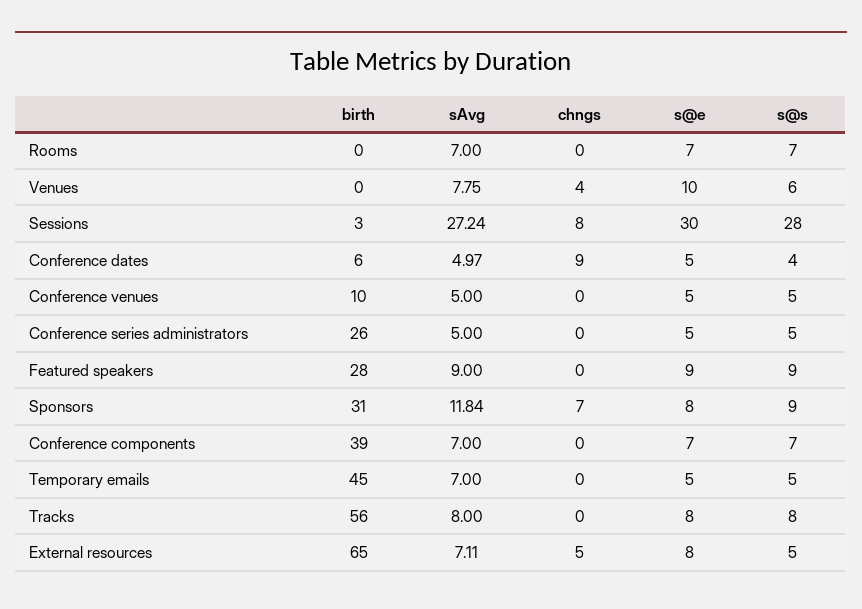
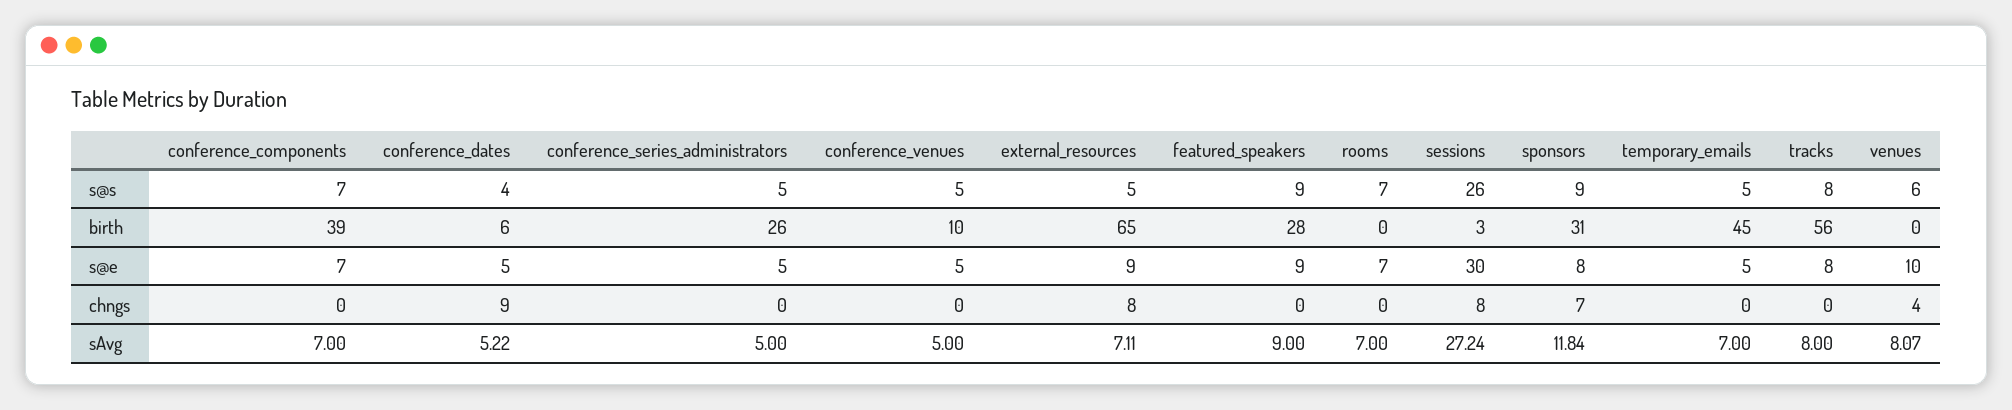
  {
    "birth": {
      "Rooms": 0,
      "Venues": 0,
      "Sessions": 3,
      "Conference dates": 6,
      "Conference venues": 10,
      "Conference series administrators": 26,
      "Featured speakers": 28,
      "Sponsors": 31,
      "Conference components": 39,
      "Temporary emails": 45,
      "Tracks": 56,
      "External resources": 65
    },
    "sAvg": {
      "Rooms": 7,
-     "Venues": 7.75,
+     "Venues": 8.07,
      "Sessions": 27.24,
-     "Conference dates": 4.97,
+     "Conference dates": 5.22,
      "Conference venues": 5,
      "Conference series administrators": 5,
      "Featured speakers": 9,
      "Sponsors": 11.84,
      "Conference components": 7,
      "Temporary emails": 7,
      "Tracks": 8,
      "External resources": 7.11
    },
    "chngs": {
      "Rooms": 0,
      "Venues": 4,
      "Sessions": 8,
      "Conference dates": 9,
      "Conference venues": 0,
      "Conference series administrators": 0,
      "Featured speakers": 0,
      "Sponsors": 7,
      "Conference components": 0,
      "Temporary emails": 0,
      "Tracks": 0,
-     "External resources": 5
+     "External resources": 8
    },
    "s@e": {
      "Rooms": 7,
      "Venues": 10,
      "Sessions": 30,
      "Conference dates": 5,
      "Conference venues": 5,
      "Conference series administrators": 5,
      "Featured speakers": 9,
      "Sponsors": 8,
      "Conference components": 7,
      "Temporary emails": 5,
      "Tracks": 8,
-     "External resources": 8
+     "External resources": 9
    },
    "s@s": {
      "Rooms": 7,
      "Venues": 6,
-     "Sessions": 28,
+     "Sessions": 26,
      "Conference dates": 4,
      "Conference venues": 5,
      "Conference series administrators": 5,
      "Featured speakers": 9,
      "Sponsors": 9,
      "Conference components": 7,
      "Temporary emails": 5,
      "Tracks": 8,
      "External resources": 5
    }
  }

